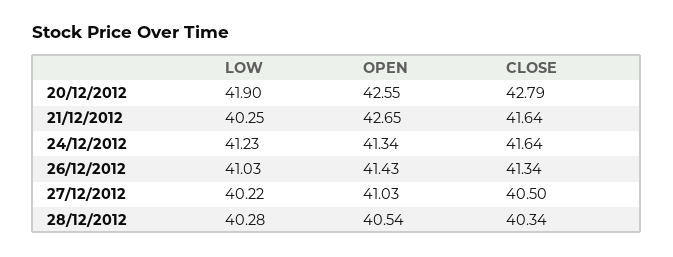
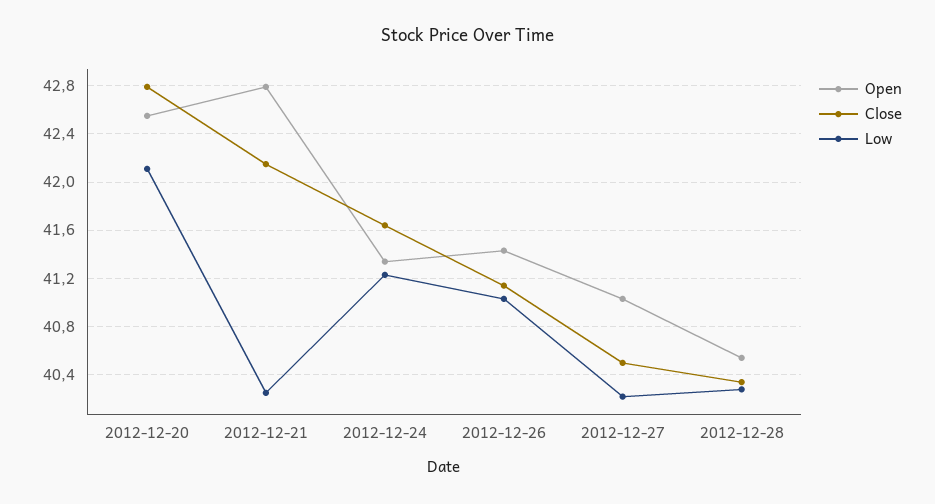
  {
    "LOW": {
-     "20/12/2012": 41.9,
+     "20/12/2012": 42.1,
      "21/12/2012": 40.25,
      "24/12/2012": 41.23,
      "26/12/2012": 41.03,
      "27/12/2012": 40.22,
      "28/12/2012": 40.28
    },
    "OPEN": {
      "20/12/2012": 42.55,
-     "21/12/2012": 42.65,
+     "21/12/2012": 42.8,
      "24/12/2012": 41.34,
      "26/12/2012": 41.43,
      "27/12/2012": 41.03,
      "28/12/2012": 40.54
    },
    "CLOSE": {
      "20/12/2012": 42.79,
-     "21/12/2012": 41.64,
+     "21/12/2012": 42.15,
      "24/12/2012": 41.64,
-     "26/12/2012": 41.34,
+     "26/12/2012": 41.15,
      "27/12/2012": 40.5,
      "28/12/2012": 40.34
    }
  }

